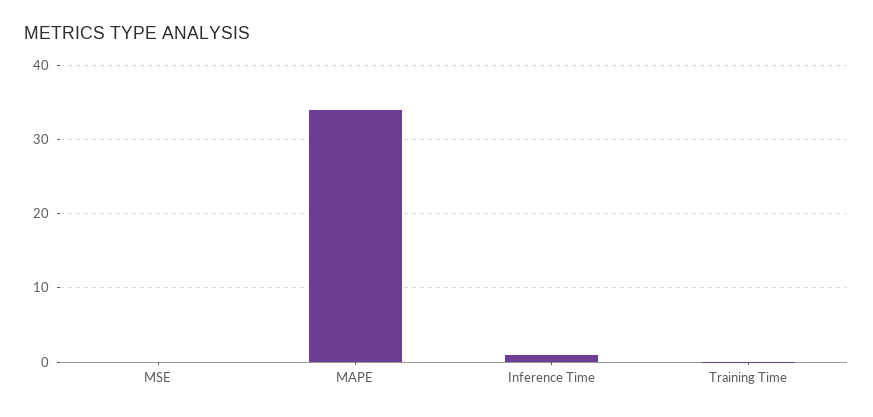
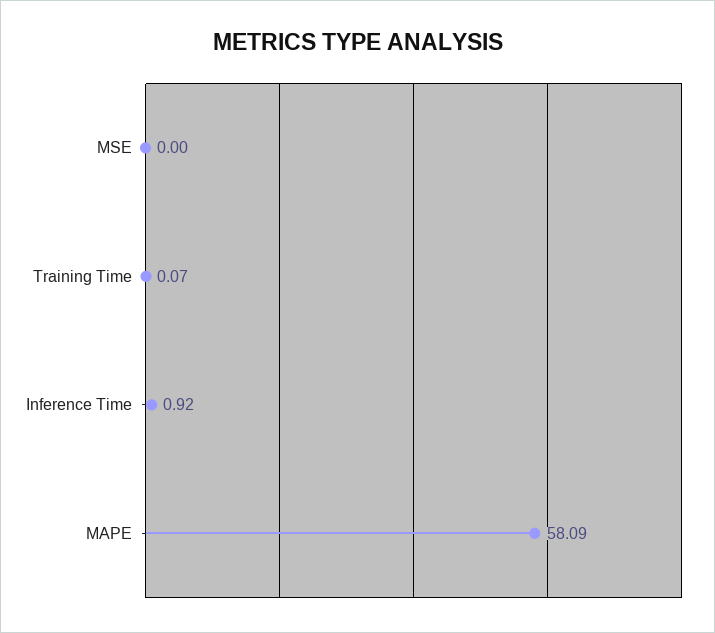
  {
    "MSE": 0,
-   "MAPE": 34,
+   "MAPE": 58.09,
    "Inference Time": 0.92,
    "Training Time": 0.07
  }

